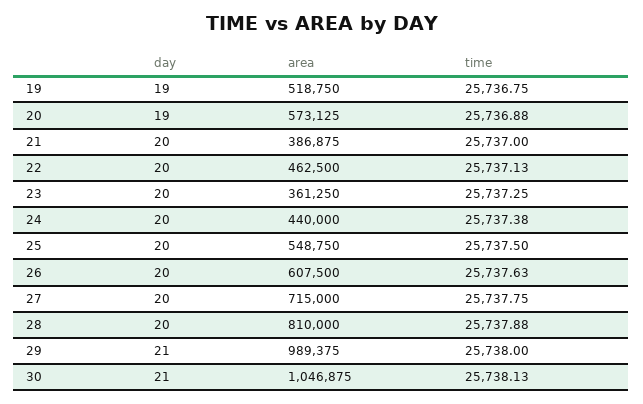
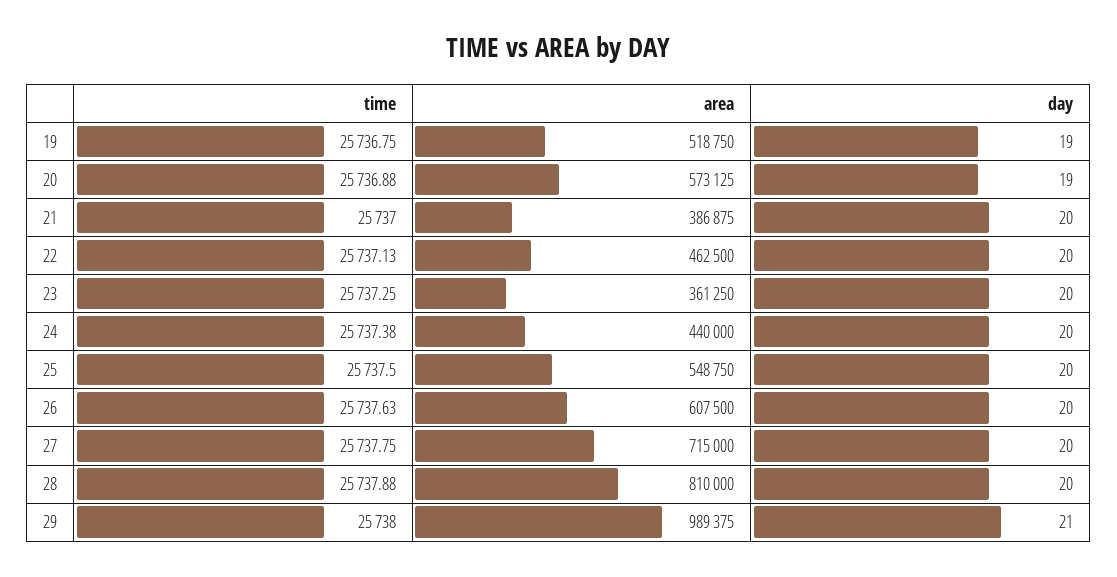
  {
    "day": {
      "19": 19,
      "20": 19,
      "21": 20,
      "22": 20,
      "23": 20,
      "24": 20,
      "25": 20,
      "26": 20,
      "27": 20,
      "28": 20,
-     "29": 21,
+     "29": 21
-     "30": 21
    },
    "area": {
      "19": 518750,
      "20": 573125,
      "21": 386875,
      "22": 462500,
      "23": 361250,
      "24": 440000,
      "25": 548750,
      "26": 607500,
      "27": 715000,
      "28": 810000,
-     "29": 989375,
+     "29": 989375
-     "30": 1046875
    },
    "time": {
      "19": 25736.75,
      "20": 25736.88,
      "21": 25737,
      "22": 25737.13,
      "23": 25737.25,
      "24": 25737.38,
      "25": 25737.5,
      "26": 25737.63,
      "27": 25737.75,
      "28": 25737.88,
-     "29": 25738,
+     "29": 25738
-     "30": 25738.13
    }
  }

